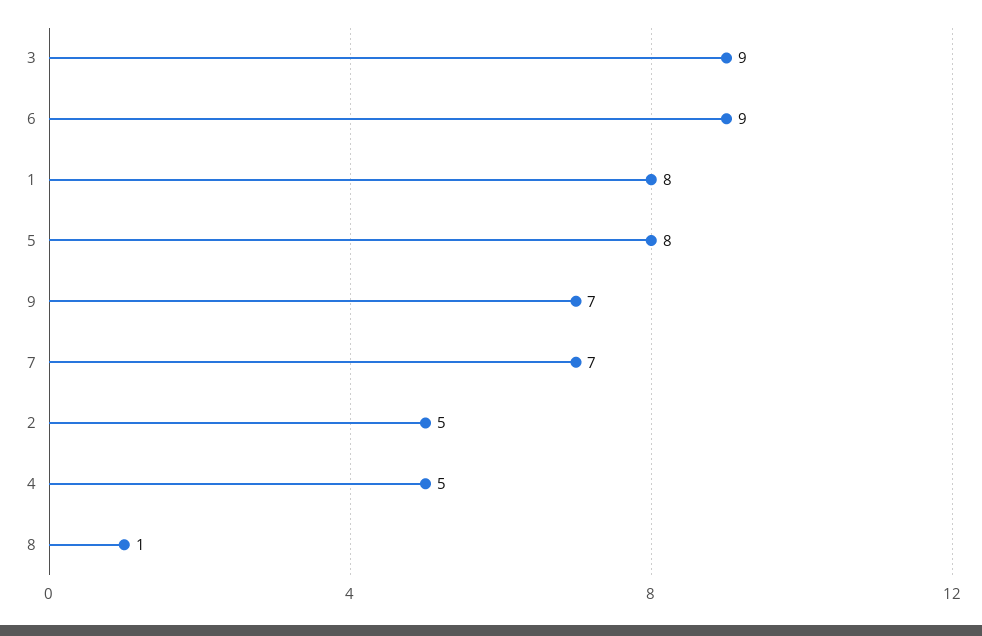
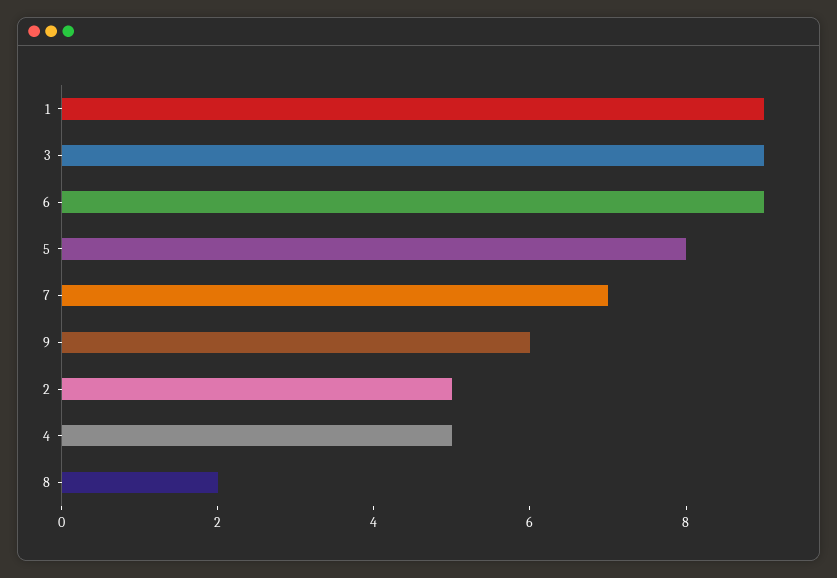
  {
    "3": 9,
    "6": 9,
-   "1": 8,
+   "1": 9,
    "5": 8,
-   "9": 7,
+   "9": 6,
    "7": 7,
    "2": 5,
    "4": 5,
-   "8": 1
+   "8": 2
  }

